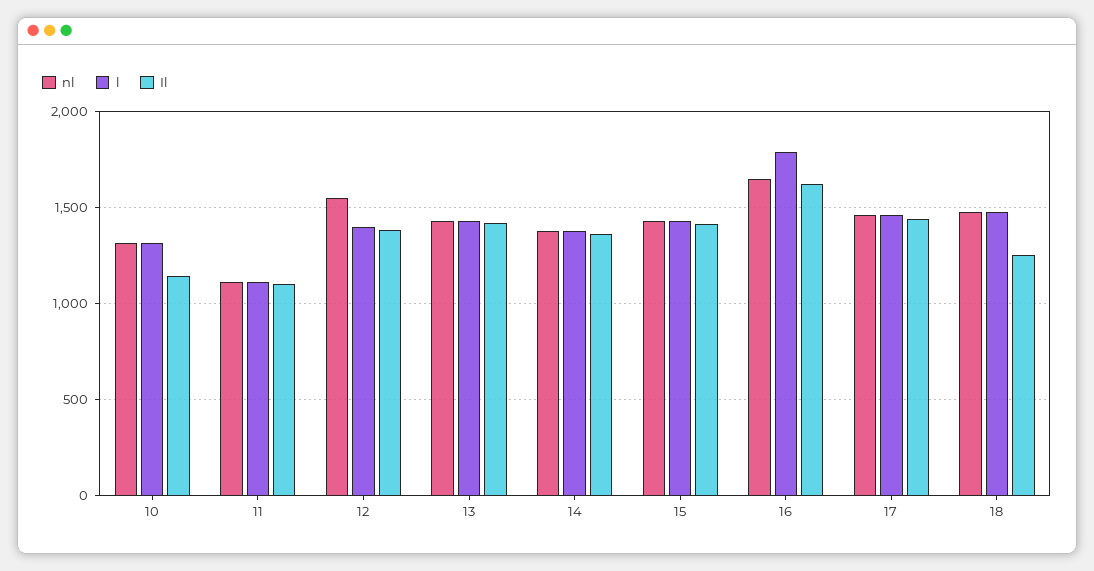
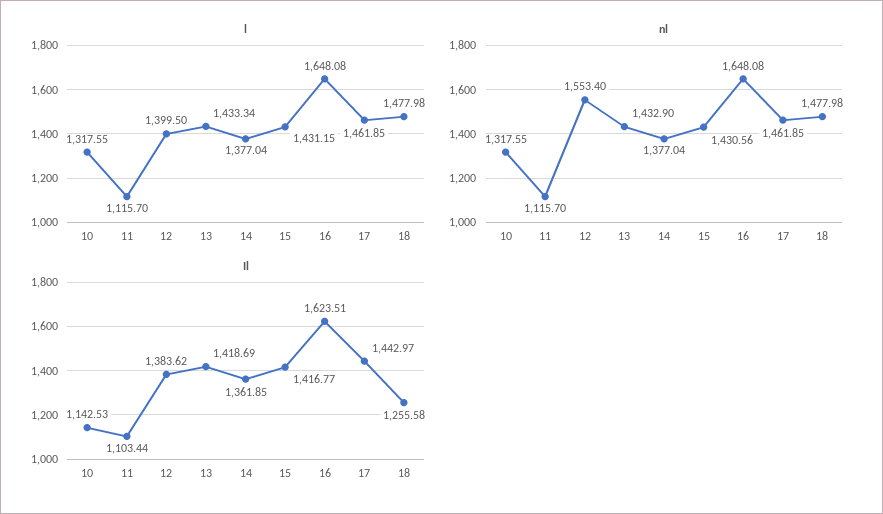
  {
    "nl": {
      "10": 1317.55,
      "11": 1115.7,
      "12": 1553.4,
      "13": 1432.9,
      "14": 1377.04,
      "15": 1430.56,
      "16": 1648.08,
      "17": 1461.85,
      "18": 1477.98
    },
    "l": {
      "10": 1317.55,
      "11": 1115.7,
      "12": 1399.5,
      "13": 1433.34,
      "14": 1377.04,
      "15": 1431.15,
-     "16": 1800,
+     "16": 1648.08,
      "17": 1461.85,
      "18": 1477.98
    },
    "Il": {
      "10": 1142.53,
      "11": 1103.44,
      "12": 1383.62,
      "13": 1418.69,
      "14": 1361.85,
      "15": 1416.77,
      "16": 1623.51,
      "17": 1442.97,
      "18": 1255.58
    }
  }

